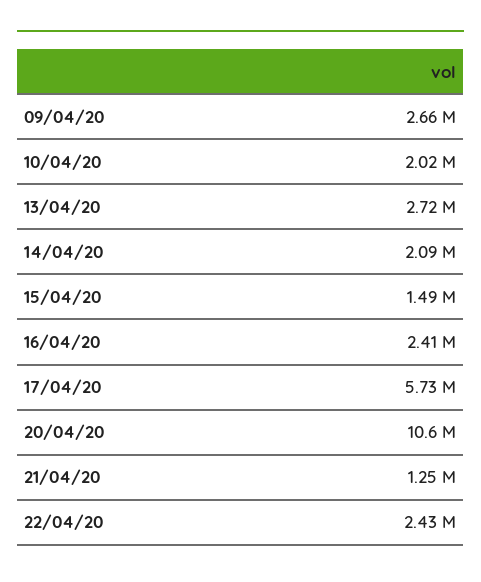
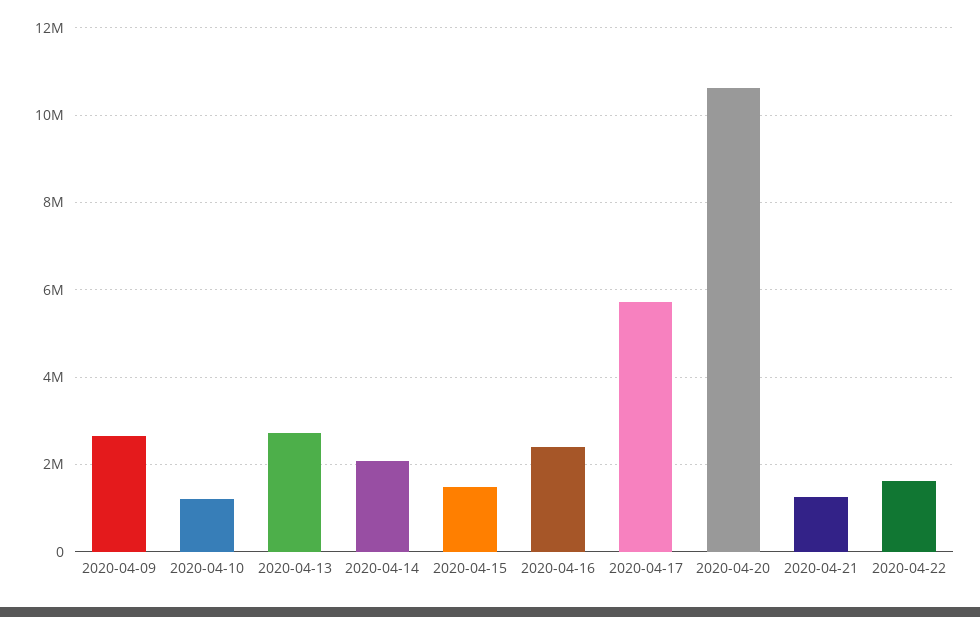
  {
    "09/04/20": 2660000,
-   "10/04/20": 2020000,
+   "10/04/20": 1200000,
    "13/04/20": 2720000,
    "14/04/20": 2090000,
    "15/04/20": 1490000,
    "16/04/20": 2410000,
    "17/04/20": 5730000,
    "20/04/20": 10600000,
    "21/04/20": 1250000,
-   "22/04/20": 2430000
+   "22/04/20": 1600000
  }

